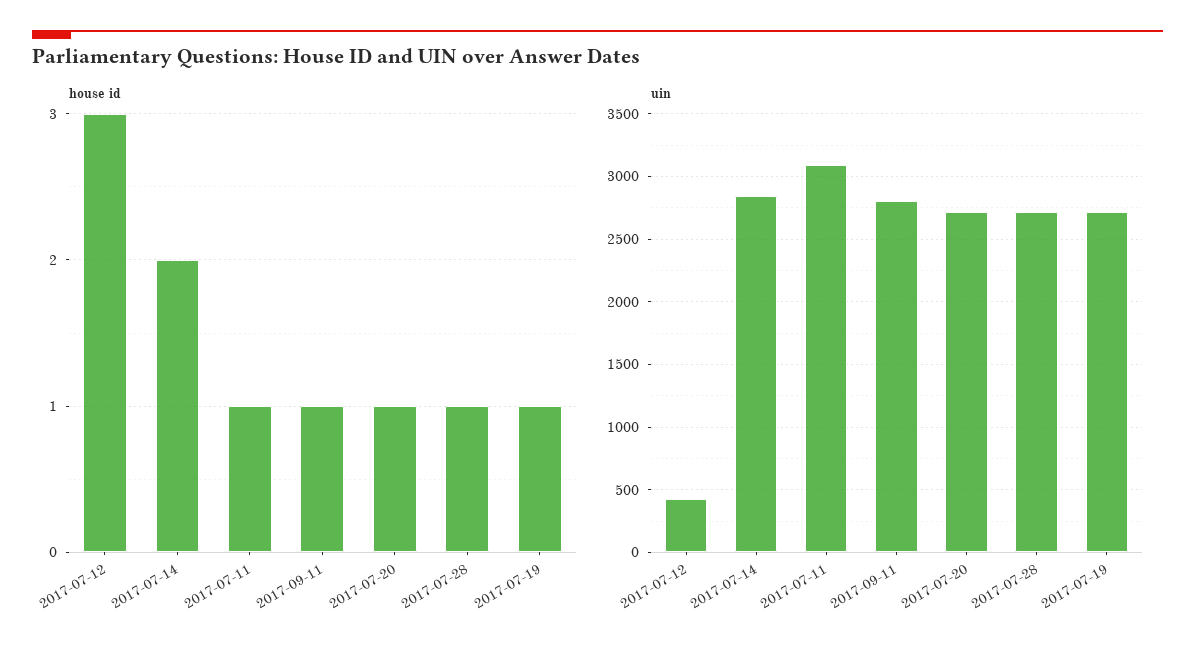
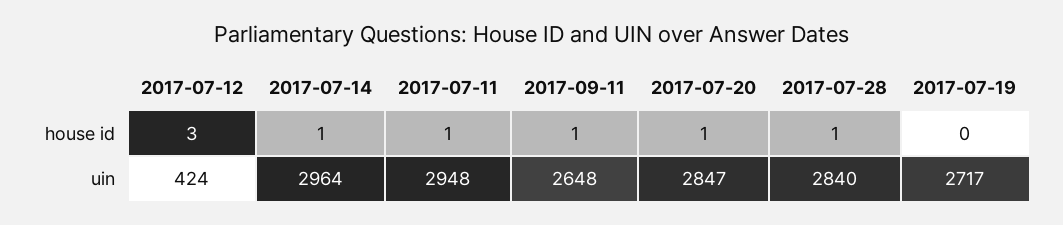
  {
    "house id": {
      "2017-07-12": 3,
-     "2017-07-14": 2,
+     "2017-07-14": 1,
      "2017-07-11": 1,
      "2017-09-11": 1,
      "2017-07-20": 1,
      "2017-07-28": 1,
-     "2017-07-19": 1
+     "2017-07-19": 0
    },
    "uin": {
      "2017-07-12": 424,
-     "2017-07-14": 2850,
+     "2017-07-14": 2964,
-     "2017-07-11": 3100,
+     "2017-07-11": 2948,
-     "2017-09-11": 2800,
+     "2017-09-11": 2648,
-     "2017-07-20": 2700,
+     "2017-07-20": 2847,
-     "2017-07-28": 2700,
+     "2017-07-28": 2840,
      "2017-07-19": 2717
    }
  }

